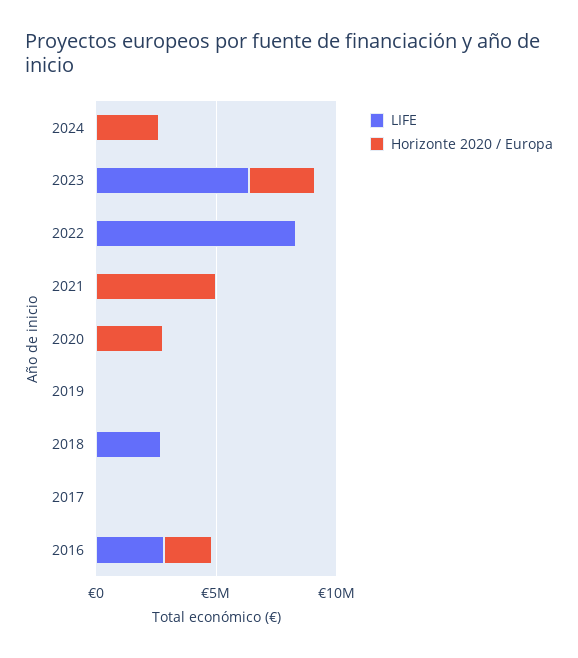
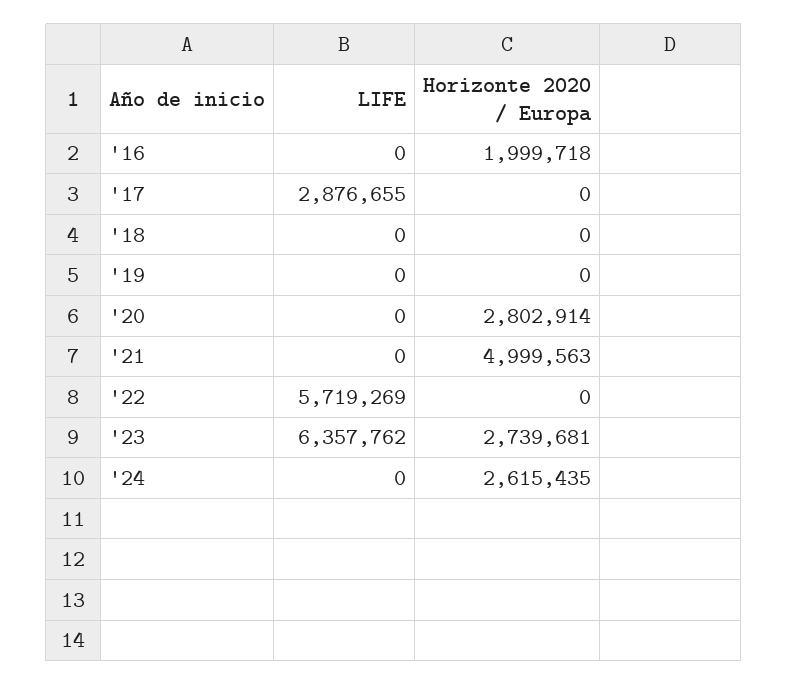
  {
    "LIFE": {
      "2024": 0,
      "2023": 6357762,
-     "2022": 8000000,
+     "2022": 5719269,
      "2021": 0,
      "2020": 0,
      "2019": 0,
-     "2018": 3000000,
+     "2018": 0,
-     "2017": 0,
+     "2017": 2876655,
-     "2016": 3000000
+     "2016": 0
    },
    "Horizonte 2020 / Europa": {
      "2024": 2615435,
      "2023": 2739681,
      "2022": 0,
      "2021": 4999563,
      "2020": 2802914,
      "2019": 0,
      "2018": 0,
      "2017": 0,
      "2016": 1999718
    }
  }

